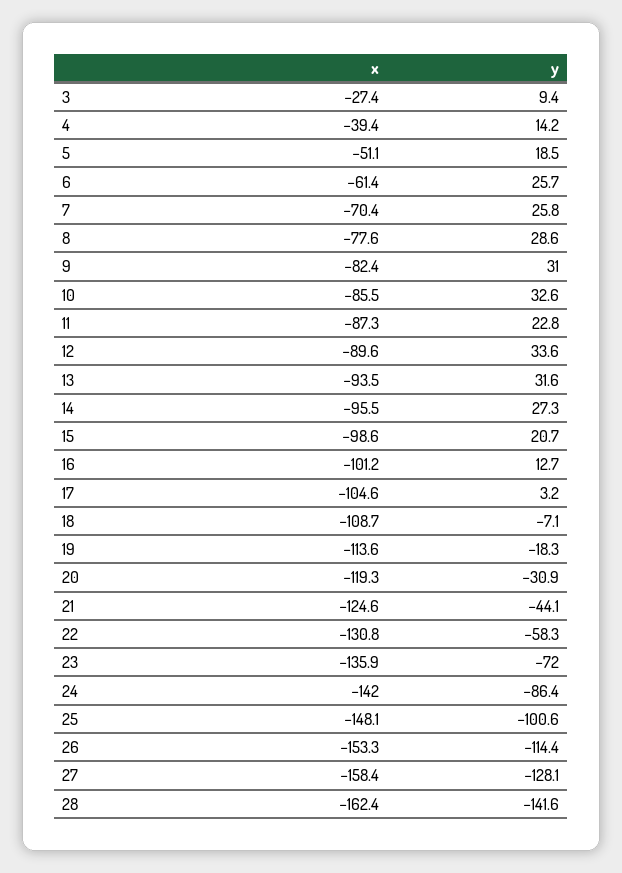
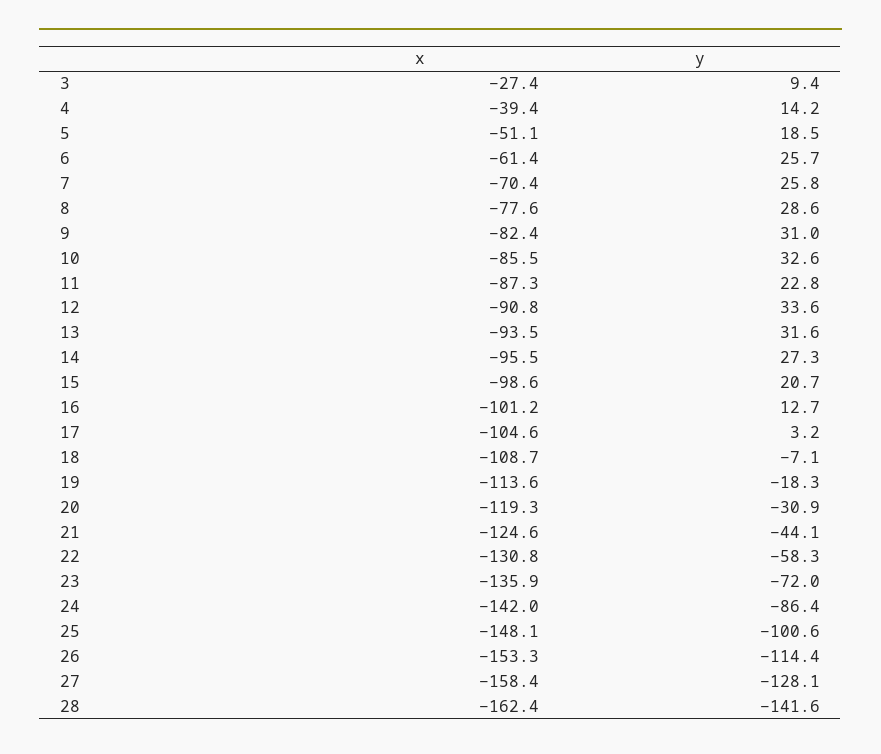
  {
    "x": {
      "3": -27.4,
      "4": -39.4,
      "5": -51.1,
      "6": -61.4,
      "7": -70.4,
      "8": -77.6,
      "9": -82.4,
      "10": -85.5,
      "11": -87.3,
-     "12": -89.6,
+     "12": -90.8,
      "13": -93.5,
      "14": -95.5,
      "15": -98.6,
      "16": -101.2,
      "17": -104.6,
      "18": -108.7,
      "19": -113.6,
      "20": -119.3,
      "21": -124.6,
      "22": -130.8,
      "23": -135.9,
      "24": -142,
      "25": -148.1,
      "26": -153.3,
      "27": -158.4,
      "28": -162.4
    },
    "y": {
      "3": 9.4,
      "4": 14.2,
      "5": 18.5,
      "6": 25.7,
      "7": 25.8,
      "8": 28.6,
      "9": 31,
      "10": 32.6,
      "11": 22.8,
      "12": 33.6,
      "13": 31.6,
      "14": 27.3,
      "15": 20.7,
      "16": 12.7,
      "17": 3.2,
      "18": -7.1,
      "19": -18.3,
      "20": -30.9,
      "21": -44.1,
      "22": -58.3,
      "23": -72,
      "24": -86.4,
      "25": -100.6,
      "26": -114.4,
      "27": -128.1,
      "28": -141.6
    }
  }

